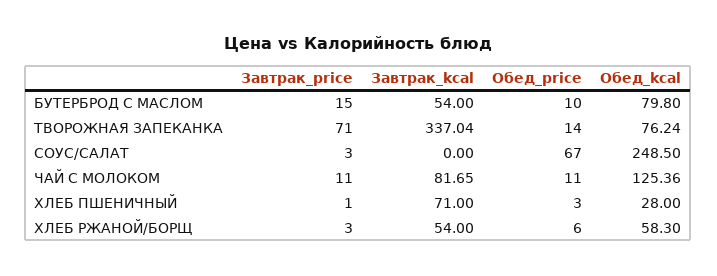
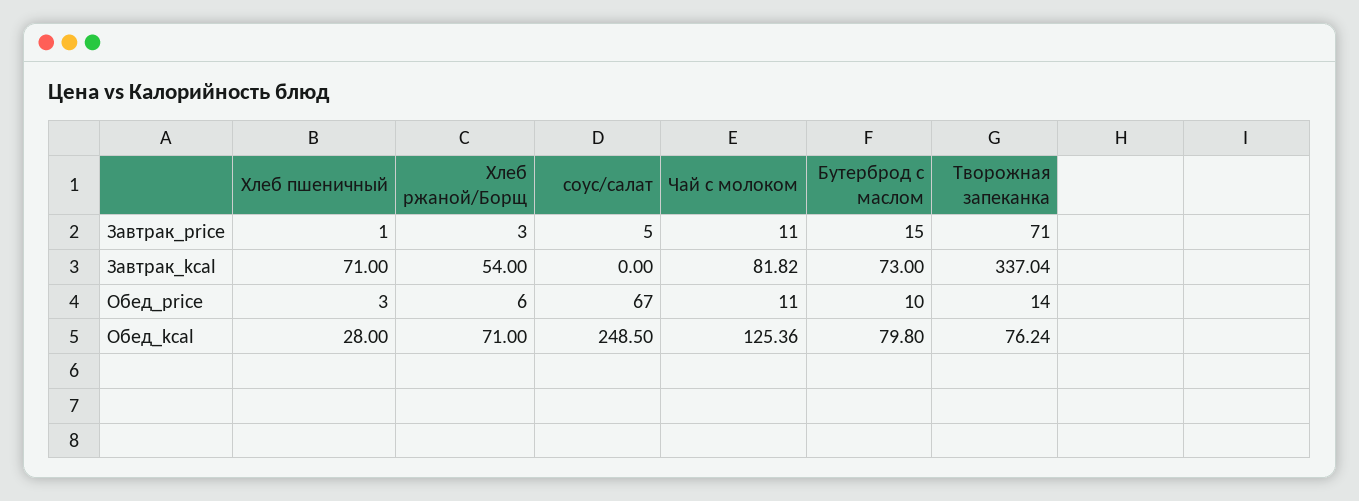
  {
    "Завтрак_price": {
      "БУТЕРБРОД С МАСЛОМ": 15,
      "ТВОРОЖНАЯ ЗАПЕКАНКА": 71,
-     "СОУС/САЛАТ": 3,
+     "СОУС/САЛАТ": 5,
      "ЧАЙ С МОЛОКОМ": 11,
      "ХЛЕБ ПШЕНИЧНЫЙ": 1,
      "ХЛЕБ РЖАНОЙ/БОРЩ": 3
    },
    "Завтрак_kcal": {
-     "БУТЕРБРОД С МАСЛОМ": 54,
+     "БУТЕРБРОД С МАСЛОМ": 73,
      "ТВОРОЖНАЯ ЗАПЕКАНКА": 337.04,
      "СОУС/САЛАТ": 0,
-     "ЧАЙ С МОЛОКОМ": 81.65,
+     "ЧАЙ С МОЛОКОМ": 81.82,
      "ХЛЕБ ПШЕНИЧНЫЙ": 71,
      "ХЛЕБ РЖАНОЙ/БОРЩ": 54
    },
    "Обед_price": {
      "БУТЕРБРОД С МАСЛОМ": 10,
      "ТВОРОЖНАЯ ЗАПЕКАНКА": 14,
      "СОУС/САЛАТ": 67,
      "ЧАЙ С МОЛОКОМ": 11,
      "ХЛЕБ ПШЕНИЧНЫЙ": 3,
      "ХЛЕБ РЖАНОЙ/БОРЩ": 6
    },
    "Обед_kcal": {
      "БУТЕРБРОД С МАСЛОМ": 79.8,
      "ТВОРОЖНАЯ ЗАПЕКАНКА": 76.24,
      "СОУС/САЛАТ": 248.5,
      "ЧАЙ С МОЛОКОМ": 125.36,
      "ХЛЕБ ПШЕНИЧНЫЙ": 28,
-     "ХЛЕБ РЖАНОЙ/БОРЩ": 58.3
+     "ХЛЕБ РЖАНОЙ/БОРЩ": 71
    }
  }

